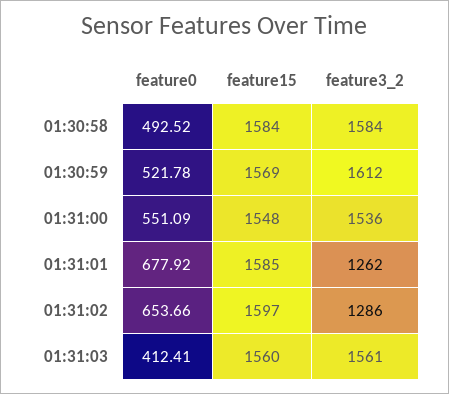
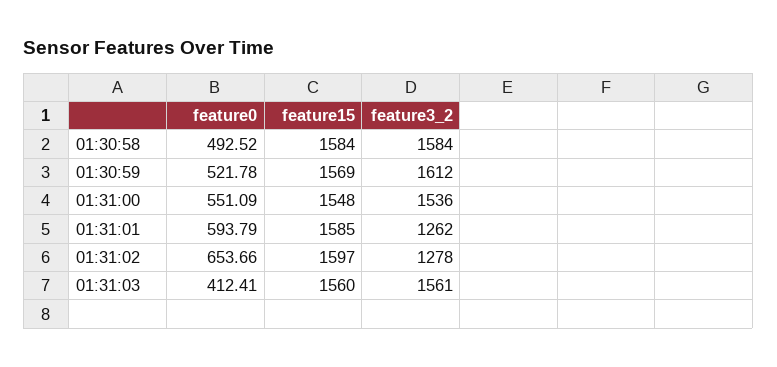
  {
    "feature0": {
      "01:30:58": 492.52,
      "01:30:59": 521.78,
      "01:31:00": 551.09,
-     "01:31:01": 677.92,
+     "01:31:01": 593.79,
      "01:31:02": 653.66,
      "01:31:03": 412.41
    },
    "feature15": {
      "01:30:58": 1584,
      "01:30:59": 1569,
      "01:31:00": 1548,
      "01:31:01": 1585,
      "01:31:02": 1597,
      "01:31:03": 1560
    },
    "feature3_2": {
      "01:30:58": 1584,
      "01:30:59": 1612,
      "01:31:00": 1536,
      "01:31:01": 1262,
-     "01:31:02": 1286,
+     "01:31:02": 1278,
      "01:31:03": 1561
    }
  }

